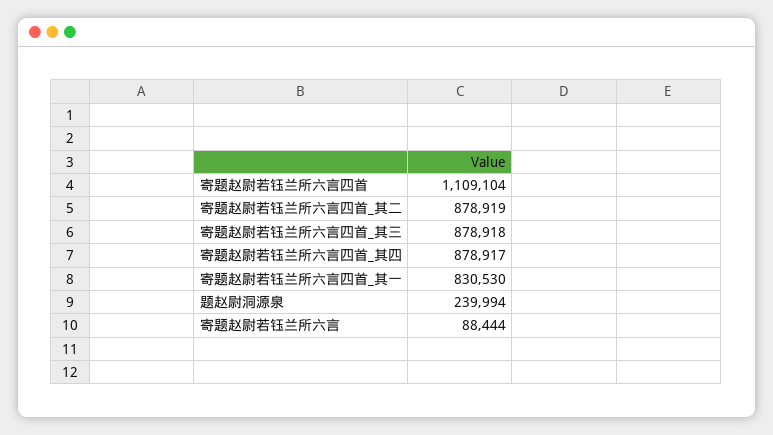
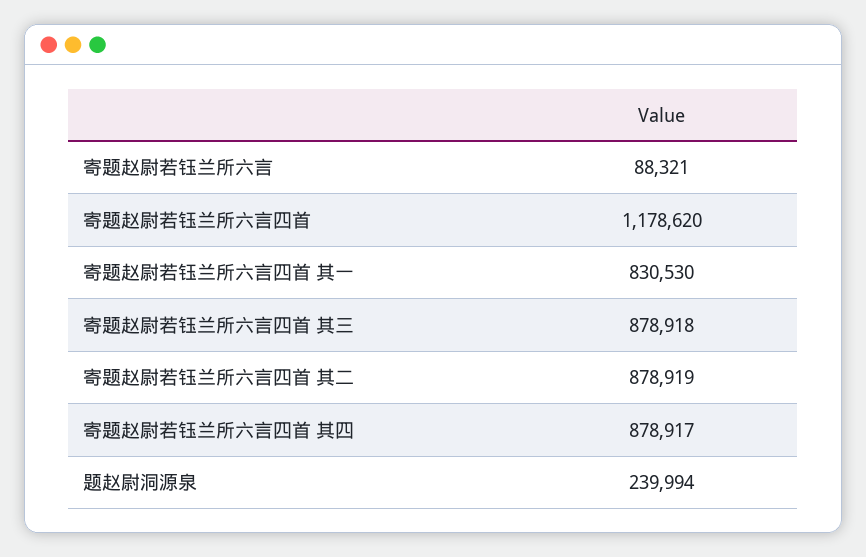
  {
-   "寄题赵尉若钰兰所六言四首": 1109104,
+   "寄题赵尉若钰兰所六言四首": 1178620,
    "寄题赵尉若钰兰所六言四首_其二": 878919,
    "寄题赵尉若钰兰所六言四首_其三": 878918,
    "寄题赵尉若钰兰所六言四首_其四": 878917,
    "寄题赵尉若钰兰所六言四首_其一": 830530,
    "题赵尉洞源泉": 239994,
-   "寄题赵尉若钰兰所六言": 88444
+   "寄题赵尉若钰兰所六言": 88321
  }

